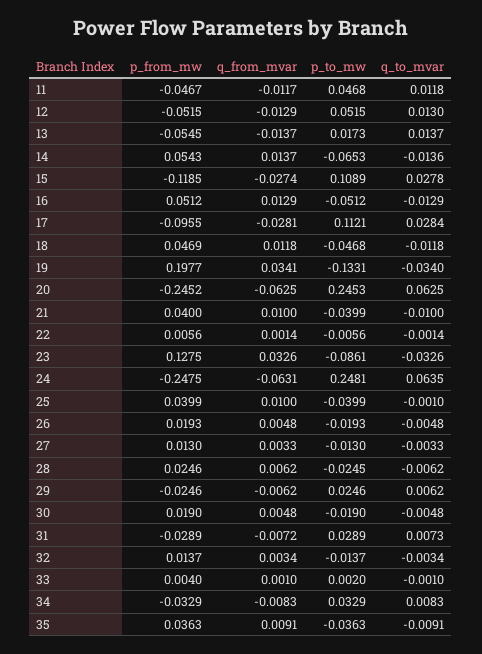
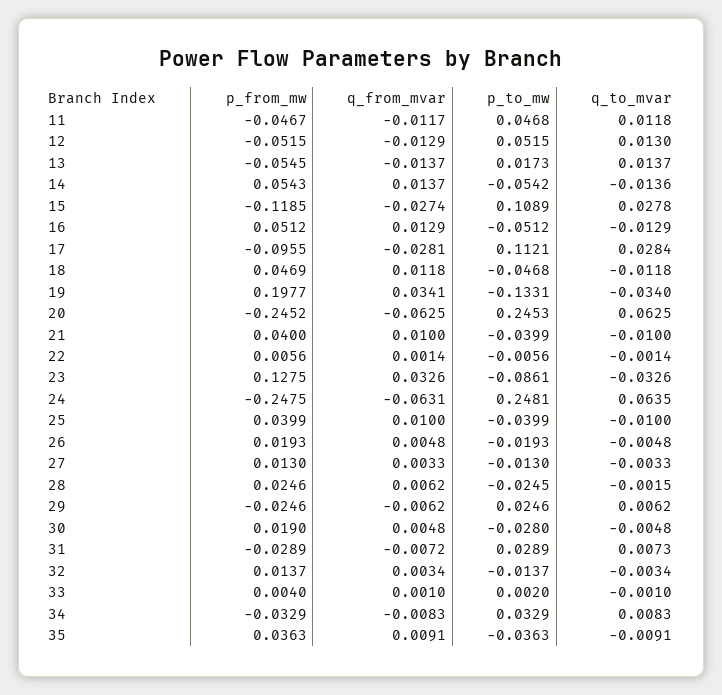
  {
    "p_from_mw": {
      "11": -0.0467,
      "12": -0.0515,
      "13": -0.0545,
      "14": 0.0543,
      "15": -0.1185,
      "16": 0.0512,
      "17": -0.0955,
      "18": 0.0469,
      "19": 0.1977,
      "20": -0.2452,
      "21": 0.04,
      "22": 0.0056,
      "23": 0.1275,
      "24": -0.2475,
      "25": 0.0399,
      "26": 0.0193,
      "27": 0.013,
      "28": 0.0246,
      "29": -0.0246,
      "30": 0.019,
      "31": -0.0289,
      "32": 0.0137,
      "33": 0.004,
      "34": -0.0329,
      "35": 0.0363
    },
    "q_from_mvar": {
      "11": -0.0117,
      "12": -0.0129,
      "13": -0.0137,
      "14": 0.0137,
      "15": -0.0274,
      "16": 0.0129,
      "17": -0.0281,
      "18": 0.0118,
      "19": 0.0341,
      "20": -0.0625,
      "21": 0.01,
      "22": 0.0014,
      "23": 0.0326,
      "24": -0.0631,
      "25": 0.01,
      "26": 0.0048,
      "27": 0.0033,
      "28": 0.0062,
      "29": -0.0062,
      "30": 0.0048,
      "31": -0.0072,
      "32": 0.0034,
      "33": 0.001,
      "34": -0.0083,
      "35": 0.0091
    },
    "p_to_mw": {
      "11": 0.0468,
      "12": 0.0515,
      "13": 0.0173,
-     "14": -0.0653,
+     "14": -0.0542,
      "15": 0.1089,
      "16": -0.0512,
      "17": 0.1121,
      "18": -0.0468,
      "19": -0.1331,
      "20": 0.2453,
      "21": -0.0399,
      "22": -0.0056,
      "23": -0.0861,
      "24": 0.2481,
      "25": -0.0399,
      "26": -0.0193,
      "27": -0.013,
      "28": -0.0245,
      "29": 0.0246,
-     "30": -0.019,
+     "30": -0.028,
      "31": 0.0289,
      "32": -0.0137,
      "33": 0.002,
      "34": 0.0329,
      "35": -0.0363
    },
    "q_to_mvar": {
      "11": 0.0118,
      "12": 0.013,
      "13": 0.0137,
      "14": -0.0136,
      "15": 0.0278,
      "16": -0.0129,
      "17": 0.0284,
      "18": -0.0118,
      "19": -0.034,
      "20": 0.0625,
      "21": -0.01,
      "22": -0.0014,
      "23": -0.0326,
      "24": 0.0635,
-     "25": -0.001,
+     "25": -0.01,
      "26": -0.0048,
      "27": -0.0033,
-     "28": -0.0062,
+     "28": -0.0015,
      "29": 0.0062,
      "30": -0.0048,
      "31": 0.0073,
      "32": -0.0034,
      "33": -0.001,
      "34": 0.0083,
      "35": -0.0091
    }
  }

